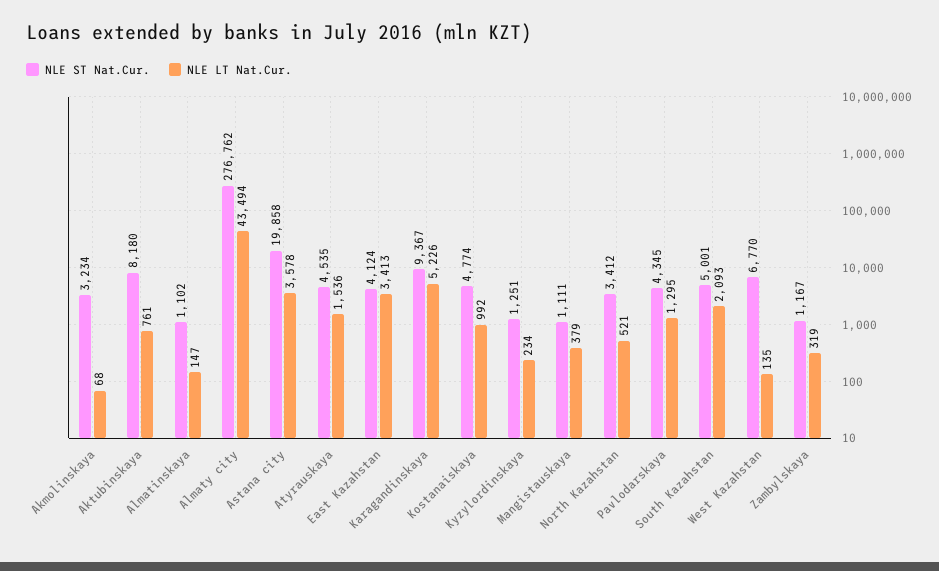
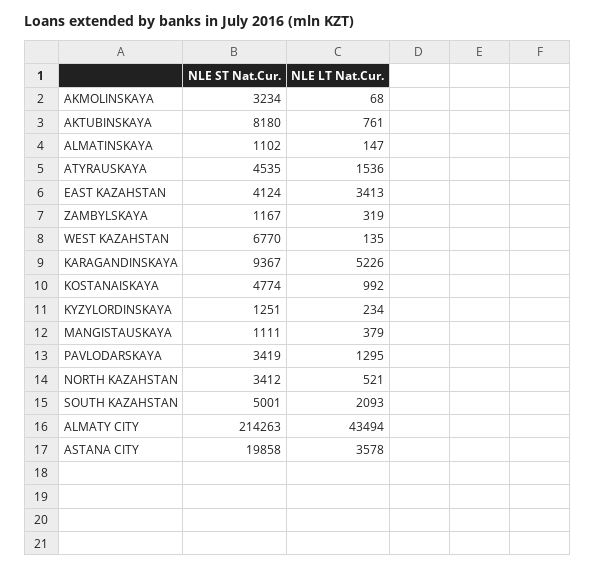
  {
    "NLE ST Nat.Cur.": {
      "Akmolinskaya": 3234,
      "Aktubinskaya": 8180,
      "Almatinskaya": 1102,
-     "Almaty city": 276762,
+     "Almaty city": 214263,
      "Astana city": 19858,
      "Atyrauskaya": 4535,
      "East Kazahstan": 4124,
      "Karagandinskaya": 9367,
      "Kostanaiskaya": 4774,
      "Kyzylordinskaya": 1251,
      "Mangistauskaya": 1111,
      "North Kazahstan": 3412,
-     "Pavlodarskaya": 4345,
+     "Pavlodarskaya": 3419,
      "South Kazahstan": 5001,
      "West Kazahstan": 6770,
      "Zambylskaya": 1167
    },
    "NLE LT Nat.Cur.": {
      "Akmolinskaya": 68,
      "Aktubinskaya": 761,
      "Almatinskaya": 147,
      "Almaty city": 43494,
      "Astana city": 3578,
      "Atyrauskaya": 1536,
      "East Kazahstan": 3413,
      "Karagandinskaya": 5226,
      "Kostanaiskaya": 992,
      "Kyzylordinskaya": 234,
      "Mangistauskaya": 379,
      "North Kazahstan": 521,
      "Pavlodarskaya": 1295,
      "South Kazahstan": 2093,
      "West Kazahstan": 135,
      "Zambylskaya": 319
    }
  }

